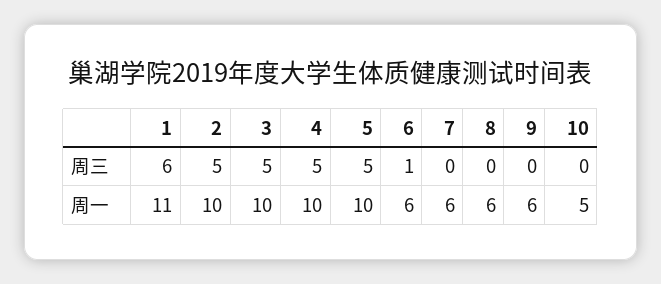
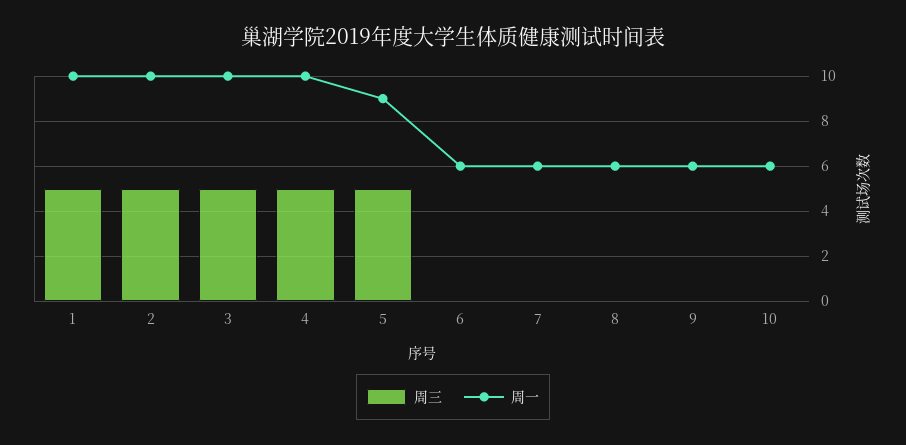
  {
    "周三": {
-     "1": 6,
+     "1": 5,
      "2": 5,
      "3": 5,
      "4": 5,
      "5": 5,
-     "6": 1,
+     "6": 0,
      "7": 0,
      "8": 0,
      "9": 0,
      "10": 0
    },
    "周一": {
-     "1": 11,
+     "1": 10,
      "2": 10,
      "3": 10,
      "4": 10,
-     "5": 10,
+     "5": 9,
      "6": 6,
      "7": 6,
      "8": 6,
      "9": 6,
-     "10": 5
+     "10": 6
    }
  }

